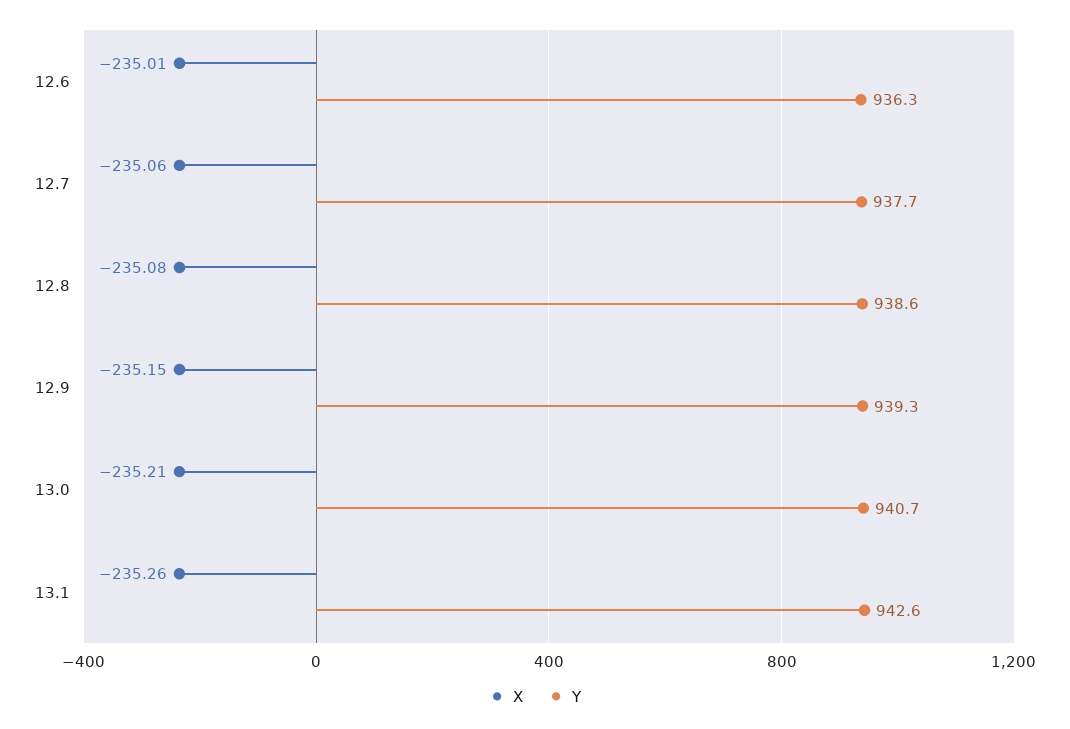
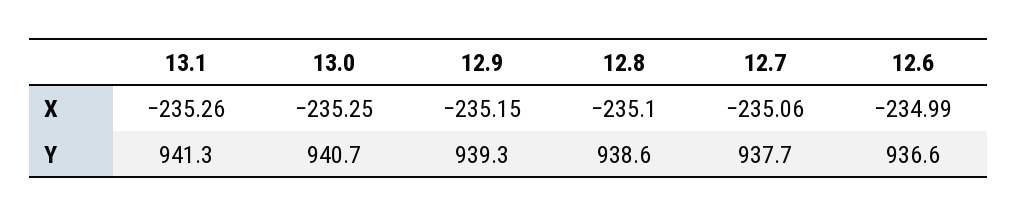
  {
    "X": {
-     "12.6": -235.01,
+     "12.6": -234.99,
      "12.7": -235.06,
-     "12.8": -235.08,
+     "12.8": -235.1,
      "12.9": -235.15,
-     "13.0": -235.21,
+     "13.0": -235.25,
      "13.1": -235.26
    },
    "Y": {
-     "12.6": 936.3,
+     "12.6": 936.6,
      "12.7": 937.7,
      "12.8": 938.6,
      "12.9": 939.3,
      "13.0": 940.7,
-     "13.1": 942.6
+     "13.1": 941.3
    }
  }

